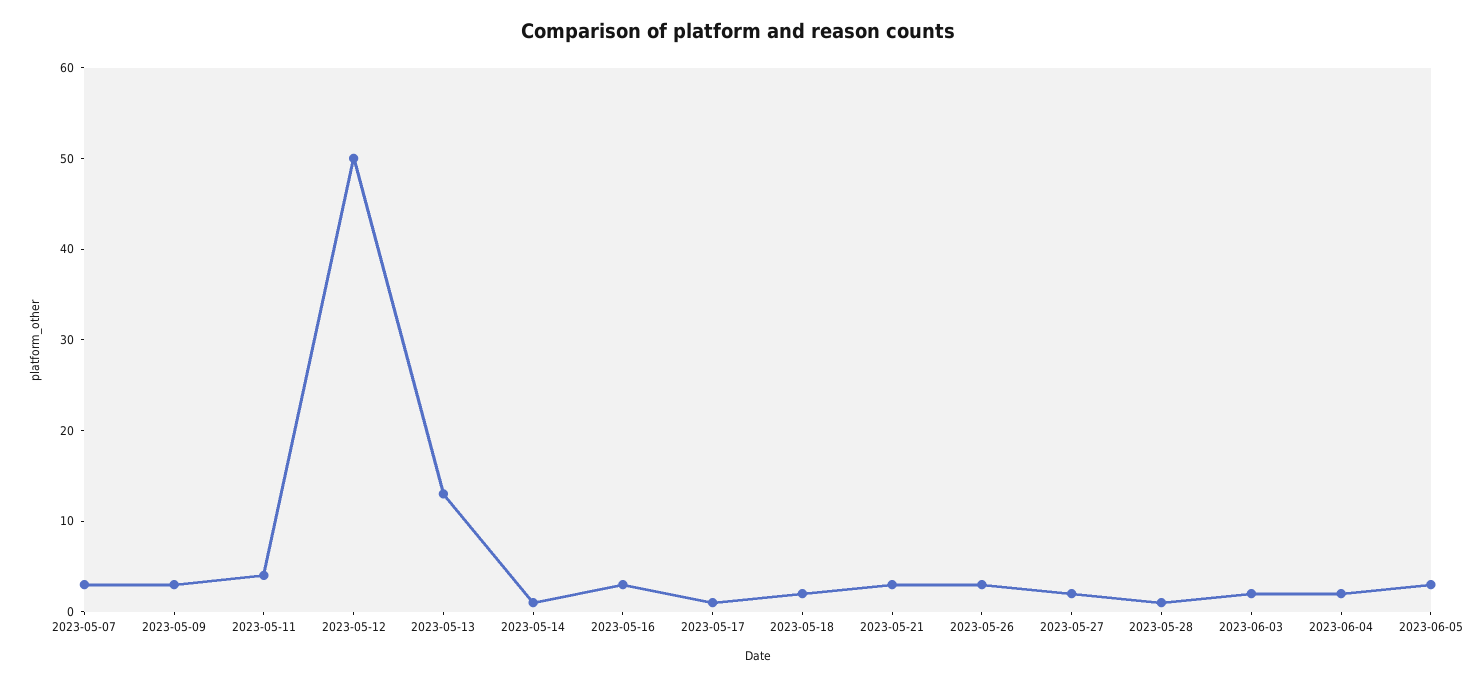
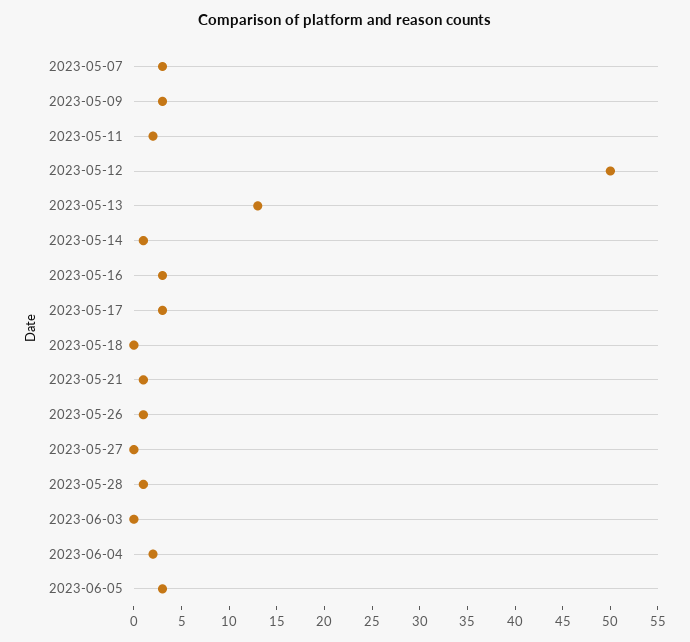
  {
    "2023-05-07": 3,
    "2023-05-09": 3,
-   "2023-05-11": 4,
+   "2023-05-11": 2,
    "2023-05-12": 50,
    "2023-05-13": 13,
    "2023-05-14": 1,
    "2023-05-16": 3,
-   "2023-05-17": 1,
+   "2023-05-17": 3,
-   "2023-05-18": 2,
+   "2023-05-18": 0,
-   "2023-05-21": 3,
+   "2023-05-21": 1,
-   "2023-05-26": 3,
+   "2023-05-26": 1,
-   "2023-05-27": 2,
+   "2023-05-27": 0,
    "2023-05-28": 1,
-   "2023-06-03": 2,
+   "2023-06-03": 0,
    "2023-06-04": 2,
    "2023-06-05": 3
  }

